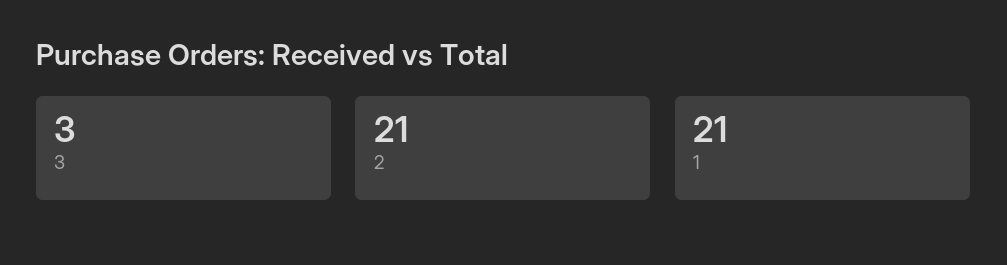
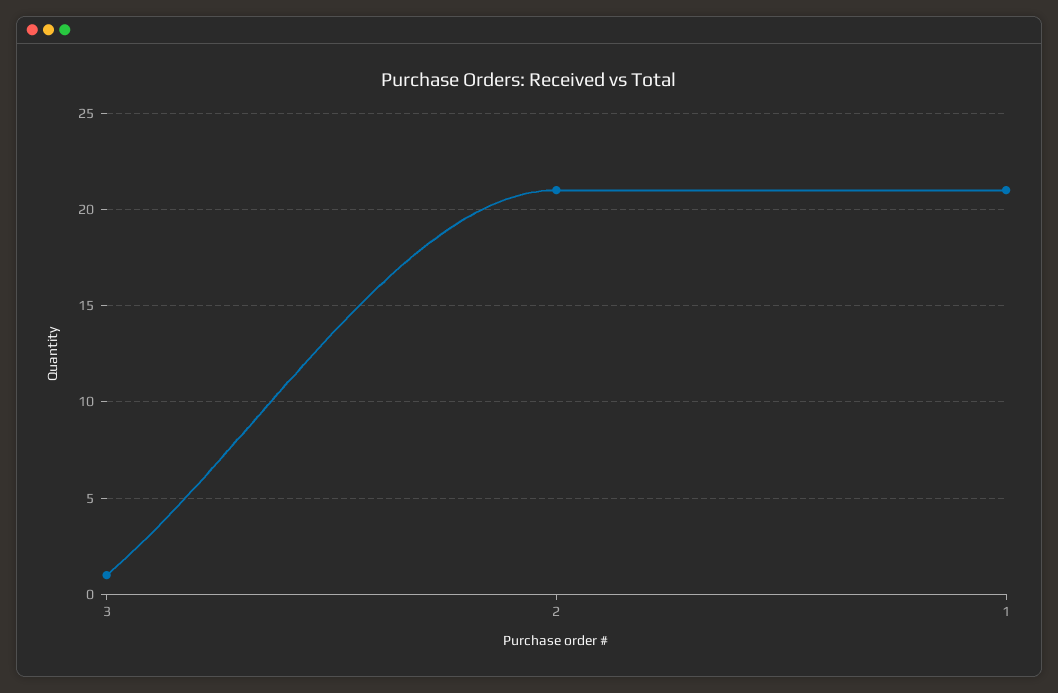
  {
-   "3": 3,
+   "3": 1,
    "2": 21,
    "1": 21
  }

